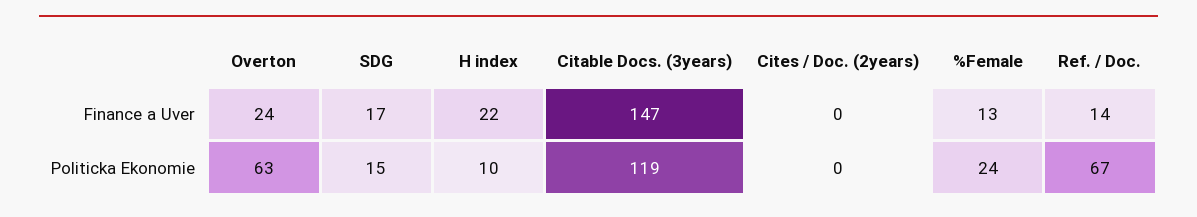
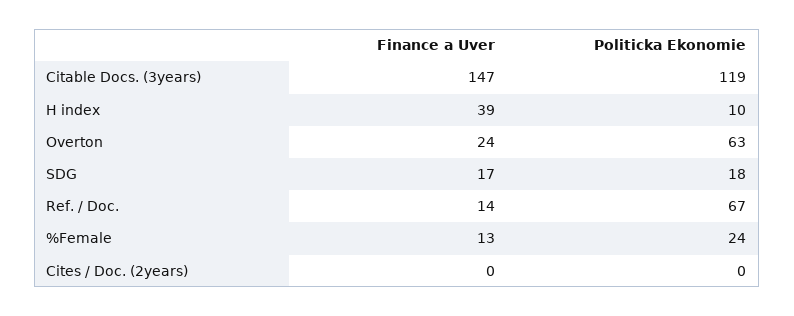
  {
    "Overton": {
      "Finance a Uver": 24,
      "Politicka Ekonomie": 63
    },
    "SDG": {
      "Finance a Uver": 17,
-     "Politicka Ekonomie": 15
+     "Politicka Ekonomie": 18
    },
    "H index": {
-     "Finance a Uver": 22,
+     "Finance a Uver": 39,
      "Politicka Ekonomie": 10
    },
    "Citable Docs. (3years)": {
      "Finance a Uver": 147,
      "Politicka Ekonomie": 119
    },
    "Cites / Doc. (2years)": {
      "Finance a Uver": 0,
      "Politicka Ekonomie": 0
    },
    "%Female": {
      "Finance a Uver": 13,
      "Politicka Ekonomie": 24
    },
    "Ref. / Doc.": {
      "Finance a Uver": 14,
      "Politicka Ekonomie": 67
    }
  }

